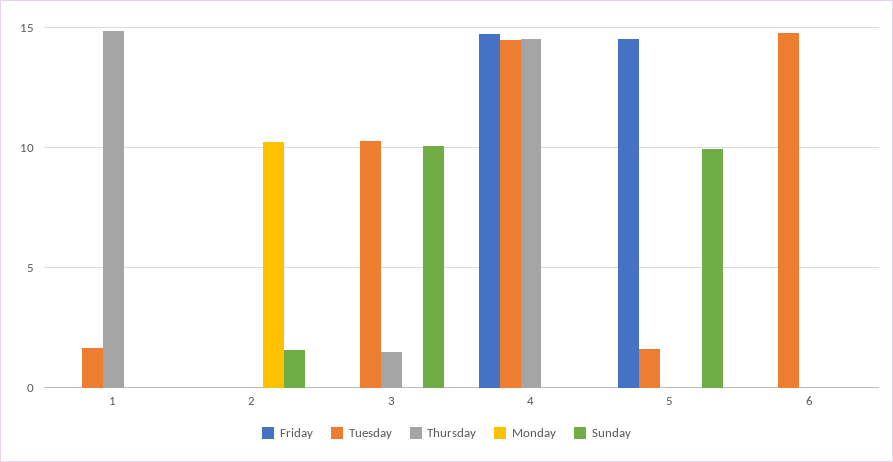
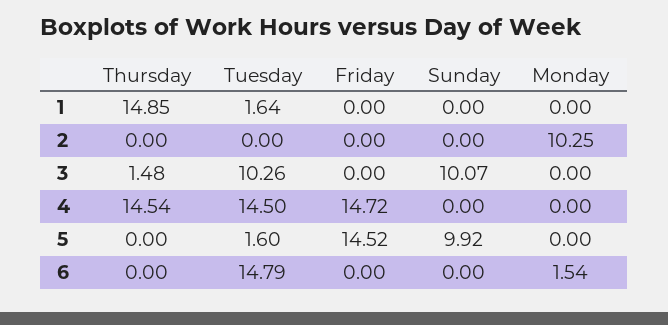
  {
    "Friday": {
      "1": 0,
      "2": 0,
      "3": 0,
      "4": 14.72,
      "5": 14.52,
      "6": 0
    },
    "Tuesday": {
      "1": 1.64,
      "2": 0,
      "3": 10.26,
      "4": 14.5,
      "5": 1.6,
      "6": 14.79
    },
    "Thursday": {
      "1": 14.85,
      "2": 0,
      "3": 1.48,
      "4": 14.54,
      "5": 0,
      "6": 0
    },
    "Monday": {
      "1": 0,
      "2": 10.25,
      "3": 0,
      "4": 0,
      "5": 0,
-     "6": 0
+     "6": 1.54
    },
    "Sunday": {
      "1": 0,
-     "2": 1.5,
+     "2": 0,
      "3": 10.07,
      "4": 0,
      "5": 9.92,
      "6": 0
    }
  }

